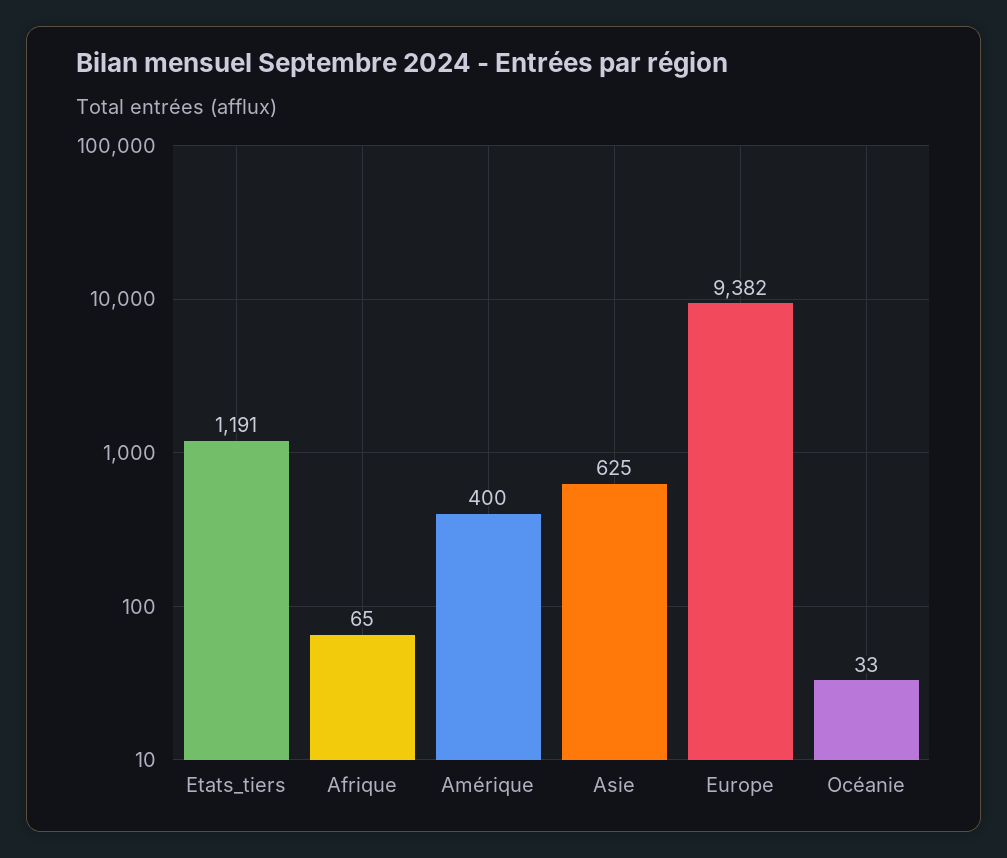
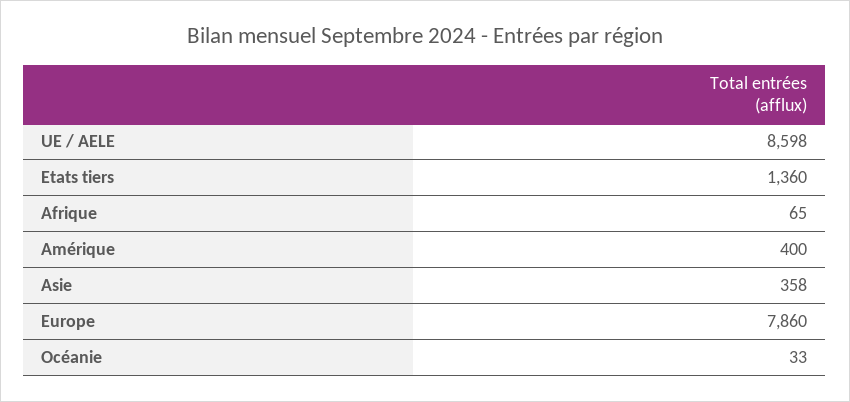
  {
-   "Etats_tiers": 1191,
+   "Etats_tiers": 1360,
    "Afrique": 65,
    "Amérique": 400,
-   "Asie": 625,
+   "Asie": 358,
-   "Europe": 9382,
+   "Europe": 7860,
-   "Océanie": 33
+   "Océanie": 33,
+   "UE / AELE": 8598
  }

